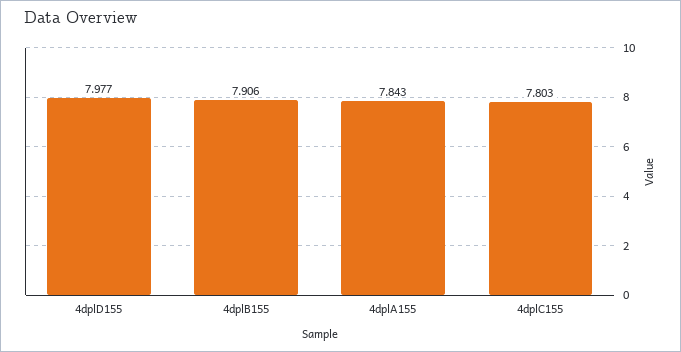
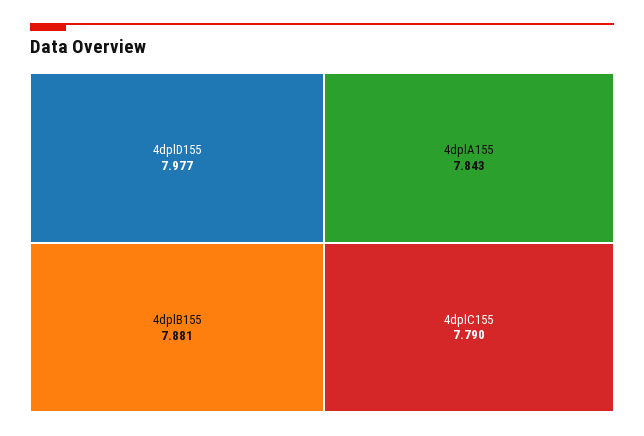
  {
    "4dplD155": 7.977,
-   "4dplB155": 7.906,
+   "4dplB155": 7.881,
    "4dplA155": 7.843,
-   "4dplC155": 7.803
+   "4dplC155": 7.79
  }

